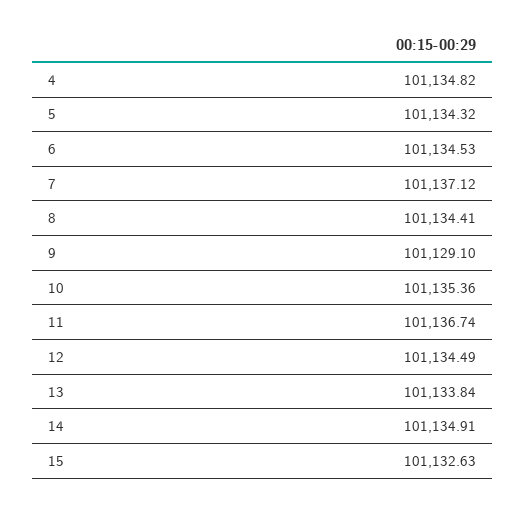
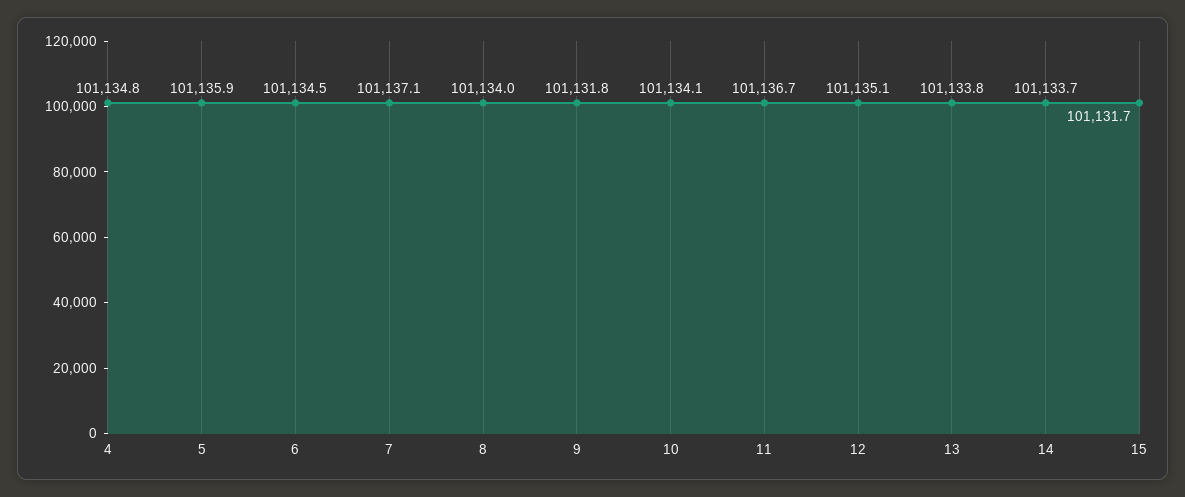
  {
    "4": 101134.82,
-   "5": 101134.32,
+   "5": 101135.9,
    "6": 101134.53,
    "7": 101137.12,
-   "8": 101134.41,
+   "8": 101134,
-   "9": 101129.1,
+   "9": 101131.8,
-   "10": 101135.36,
+   "10": 101134.1,
    "11": 101136.74,
-   "12": 101134.49,
+   "12": 101135.1,
    "13": 101133.84,
-   "14": 101134.91,
+   "14": 101133.7,
-   "15": 101132.63
+   "15": 101131.7
  }

